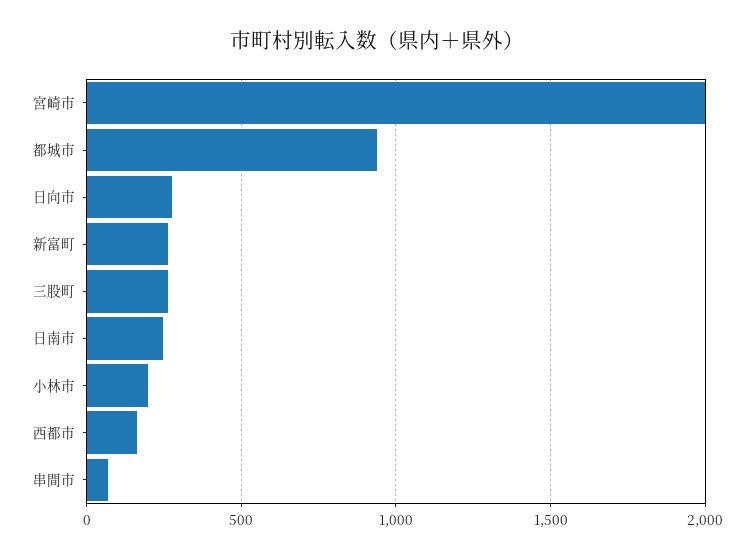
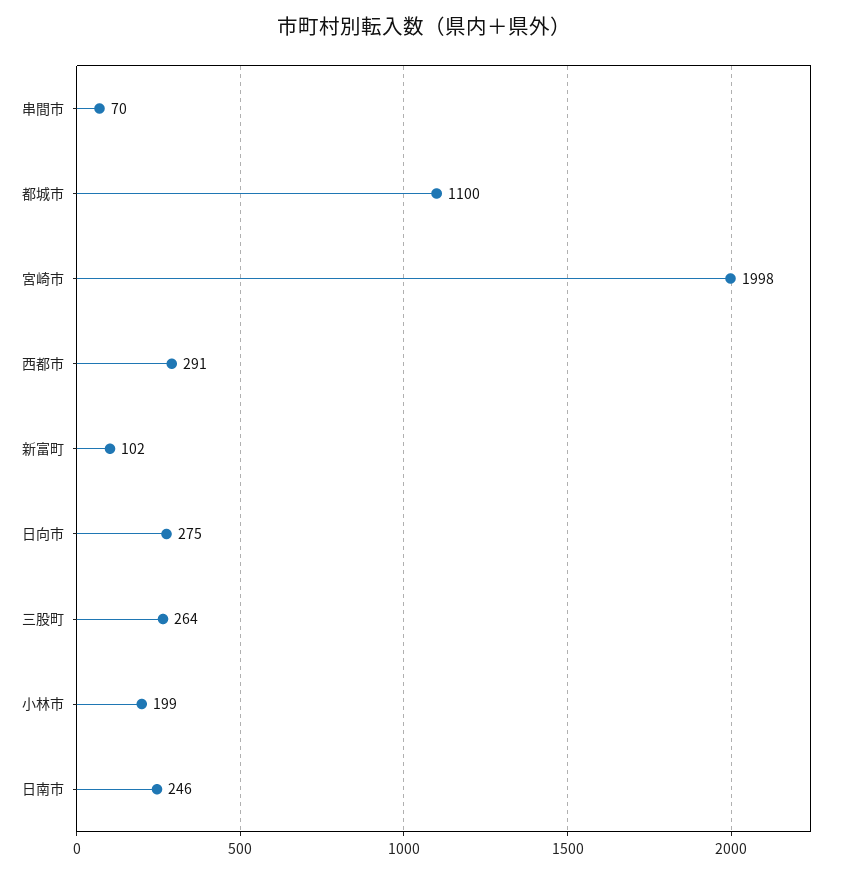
  {
    "宮崎市": 1998,
-   "都城市": 950,
+   "都城市": 1100,
    "日向市": 275,
-   "新富町": 250,
+   "新富町": 102,
    "三股町": 264,
    "日南市": 246,
    "小林市": 199,
-   "西都市": 150,
+   "西都市": 291,
    "串間市": 70
  }

